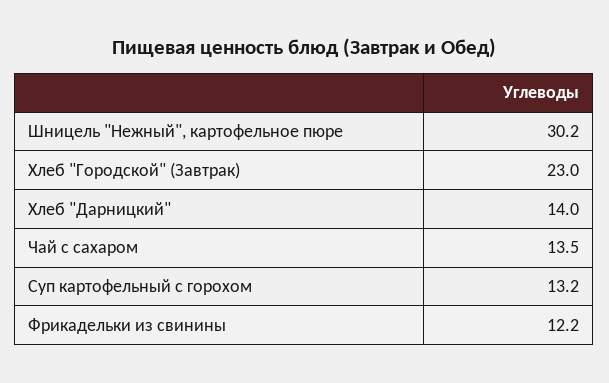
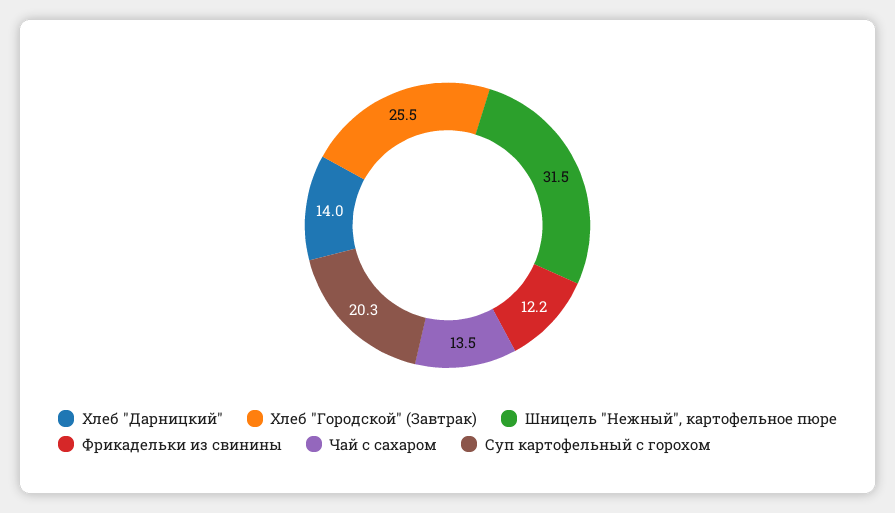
  {
-   "Шницель \"Нежный\", картофельное пюре": 30.2,
+   "Шницель \"Нежный\", картофельное пюре": 31.5,
-   "Хлеб \"Городской\" (Завтрак)": 23,
+   "Хлеб \"Городской\" (Завтрак)": 25.5,
    "Хлеб \"Дарницкий\"": 14,
    "Чай с сахаром": 13.5,
-   "Суп картофельный с горохом": 13.2,
+   "Суп картофельный с горохом": 20.3,
    "Фрикадельки из свинины": 12.2
  }

